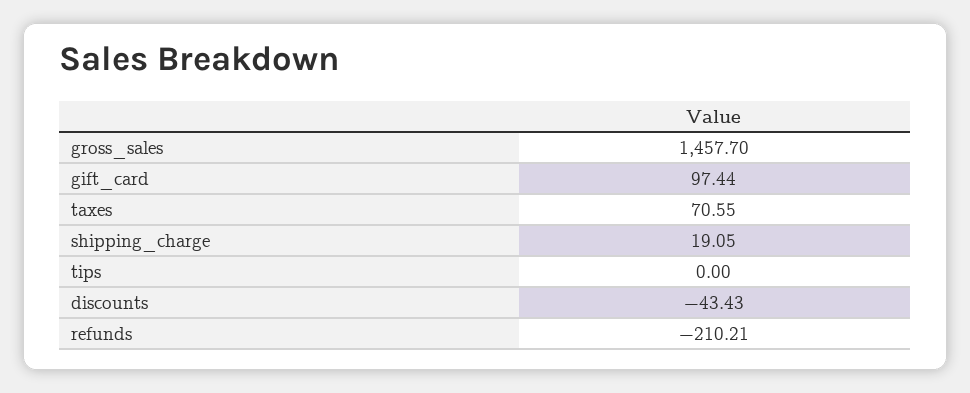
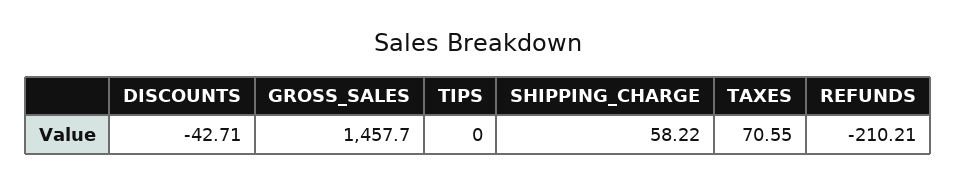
  {
    "gross_sales": 1457.7,
-   "gift_card": 97.44,
    "taxes": 70.55,
-   "shipping_charge": 19.05,
+   "shipping_charge": 58.22,
    "tips": 0,
-   "discounts": -43.43,
+   "discounts": -42.71,
    "refunds": -210.21
  }

